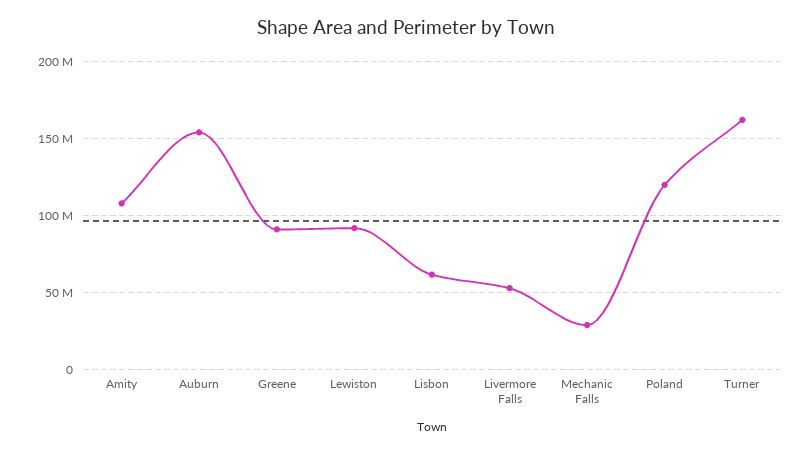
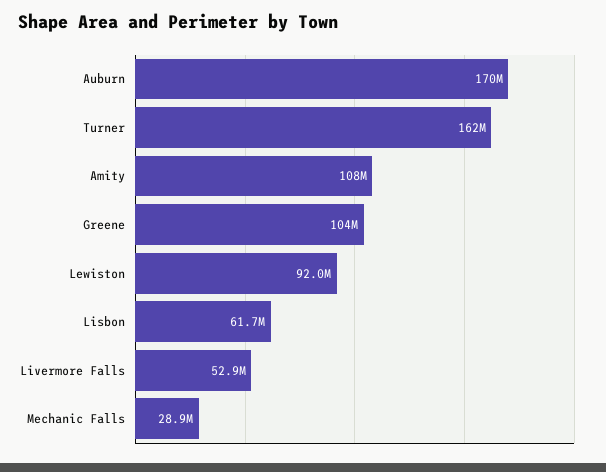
  {
    "Amity": 108000000,
-   "Auburn": 155000000,
+   "Auburn": 170000000,
-   "Greene": 90000000,
+   "Greene": 104000000,
    "Lewiston": 92000000,
    "Lisbon": 61700000,
    "Livermore Falls": 52900000,
    "Mechanic Falls": 28900000,
-   "Poland": 120000000,
    "Turner": 162000000
  }

